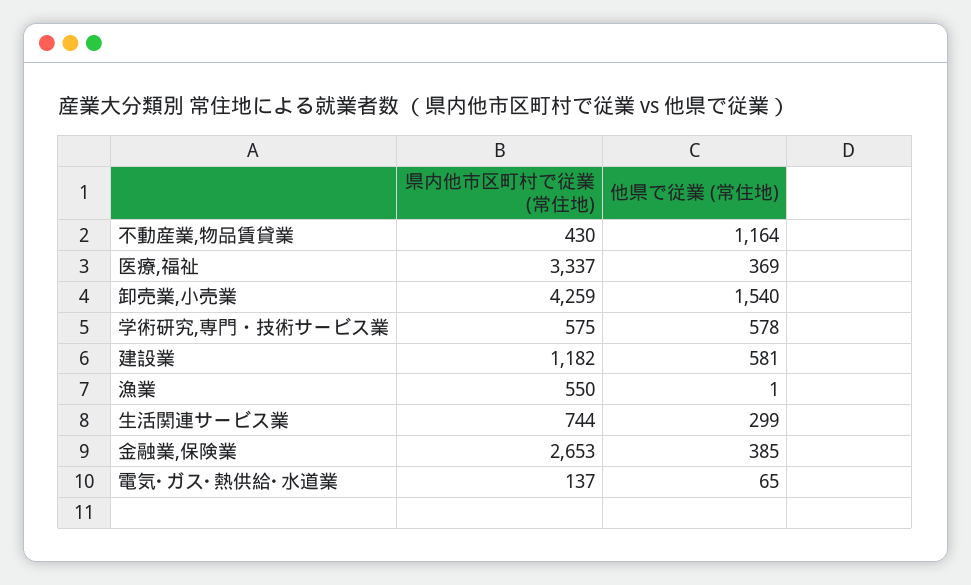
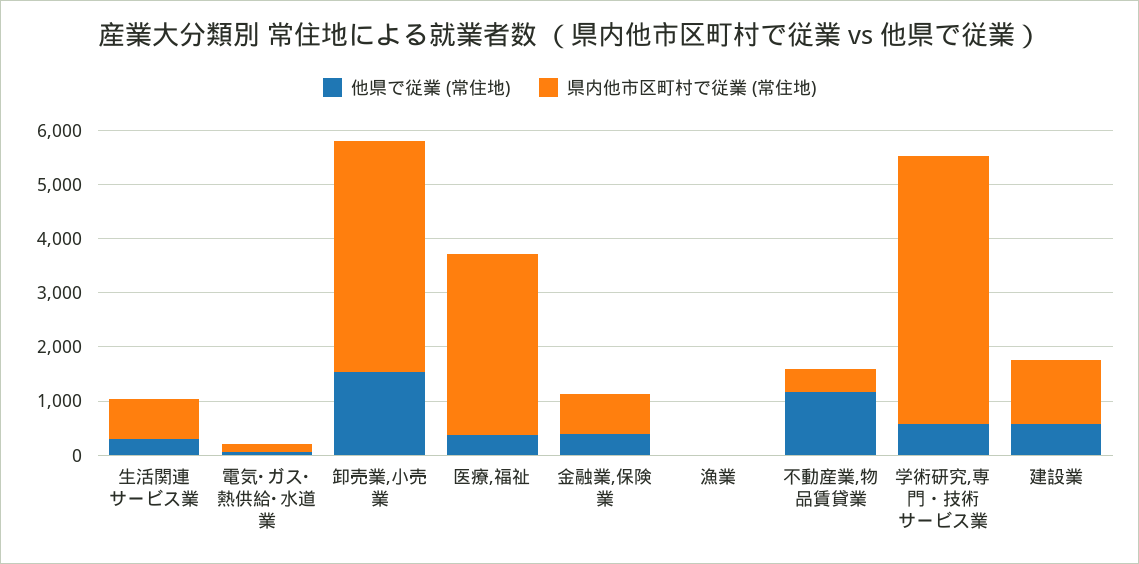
  {
    "県内他市区町村で従業 (常住地)": {
      "不動産業,物品賃貸業": 430,
      "医療,福祉": 3337,
      "卸売業,小売業": 4259,
-     "学術研究,専門・技術サービス業": 575,
+     "学術研究,専門・技術サービス業": 5000,
      "建設業": 1182,
-     "漁業": 550,
+     "漁業": 0,
      "生活関連サービス業": 744,
-     "金融業,保険業": 2653,
+     "金融業,保険業": 800,
      "電気･ガス･熱供給･水道業": 137
    },
    "他県で従業 (常住地)": {
      "不動産業,物品賃貸業": 1164,
      "医療,福祉": 369,
      "卸売業,小売業": 1540,
      "学術研究,専門・技術サービス業": 578,
      "建設業": 581,
      "漁業": 1,
      "生活関連サービス業": 299,
      "金融業,保険業": 385,
      "電気･ガス･熱供給･水道業": 65
    }
  }

